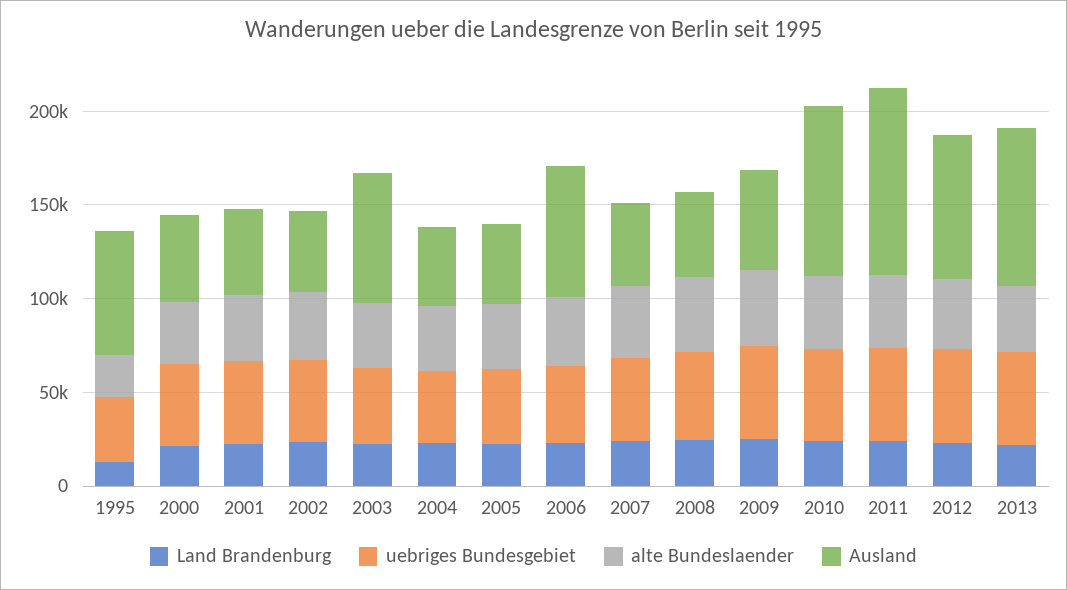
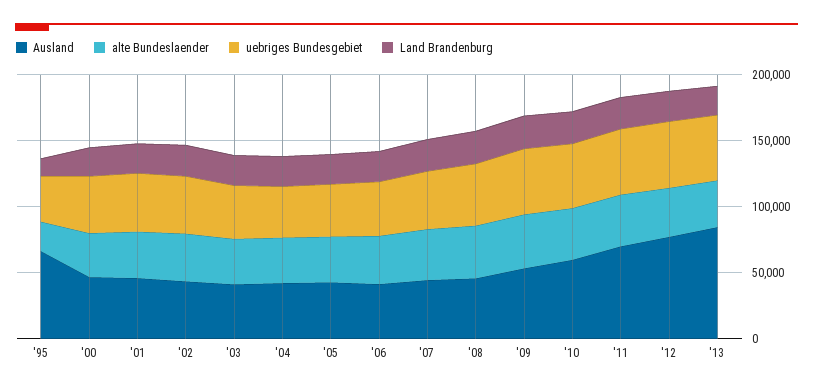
  {
    "Land Brandenburg": {
      "1995": 10000,
      "2000": 20000,
      "2001": 20000,
      "2002": 20000,
      "2003": 20000,
      "2004": 20000,
      "2005": 20000,
      "2006": 20000,
      "2007": 20000,
      "2008": 20000,
      "2009": 20000,
      "2010": 20000,
      "2011": 20000,
      "2012": 20000,
      "2013": 20000
    },
    "uebriges Bundesgebiet": {
      "1995": 30000,
      "2000": 40000,
      "2001": 40000,
      "2002": 40000,
      "2003": 40000,
      "2004": 40000,
      "2005": 40000,
      "2006": 40000,
      "2007": 40000,
      "2008": 50000,
      "2009": 50000,
      "2010": 50000,
      "2011": 50000,
      "2012": 50000,
      "2013": 50000
    },
    "alte Bundeslaender": {
      "1995": 20000,
      "2000": 30000,
      "2001": 40000,
      "2002": 40000,
      "2003": 30000,
      "2004": 30000,
      "2005": 30000,
      "2006": 40000,
      "2007": 40000,
      "2008": 40000,
      "2009": 40000,
      "2010": 40000,
      "2011": 40000,
      "2012": 40000,
      "2013": 40000
    },
    "Ausland": {
      "1995": 70000,
      "2000": 50000,
      "2001": 50000,
      "2002": 40000,
-     "2003": 70000,
+     "2003": 40000,
      "2004": 40000,
      "2005": 40000,
-     "2006": 70000,
+     "2006": 40000,
      "2007": 40000,
      "2008": 50000,
      "2009": 50000,
-     "2010": 90000,
+     "2010": 60000,
-     "2011": 100000,
+     "2011": 70000,
      "2012": 80000,
      "2013": 80000
    }
  }

